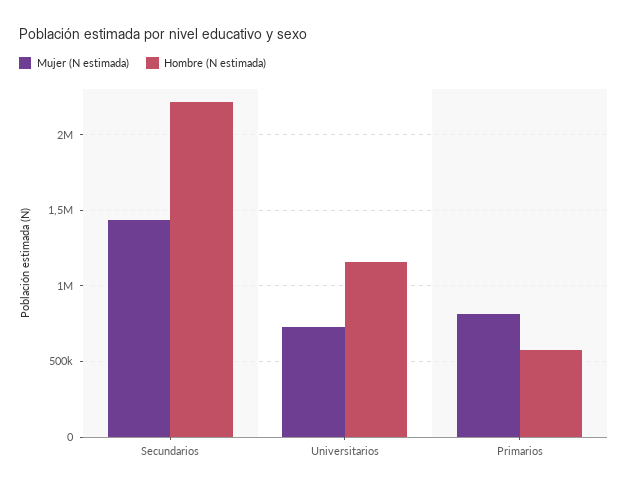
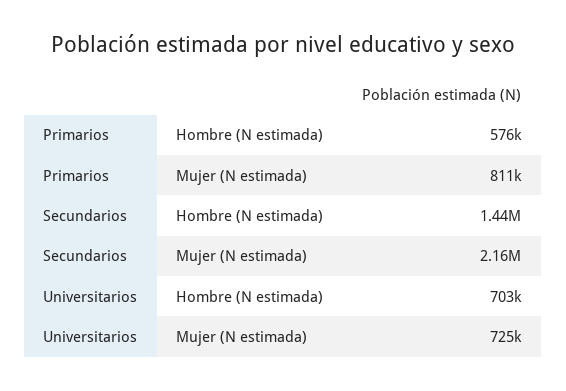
  {
    "Mujer (N estimada)": {
-     "Secundarios": 1450000,
+     "Secundarios": 2160000,
      "Universitarios": 725000,
      "Primarios": 811000
    },
    "Hombre (N estimada)": {
-     "Secundarios": 2200000,
+     "Secundarios": 1440000,
-     "Universitarios": 1150000,
+     "Universitarios": 703000,
      "Primarios": 576000
    }
  }

